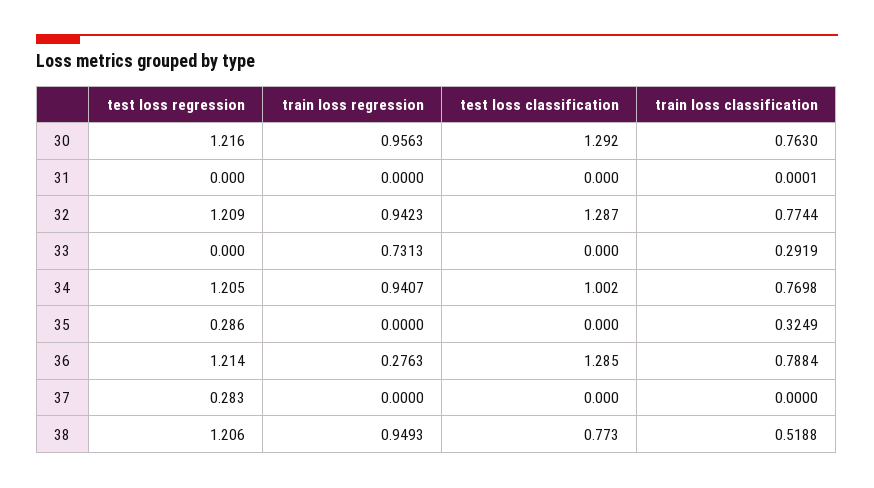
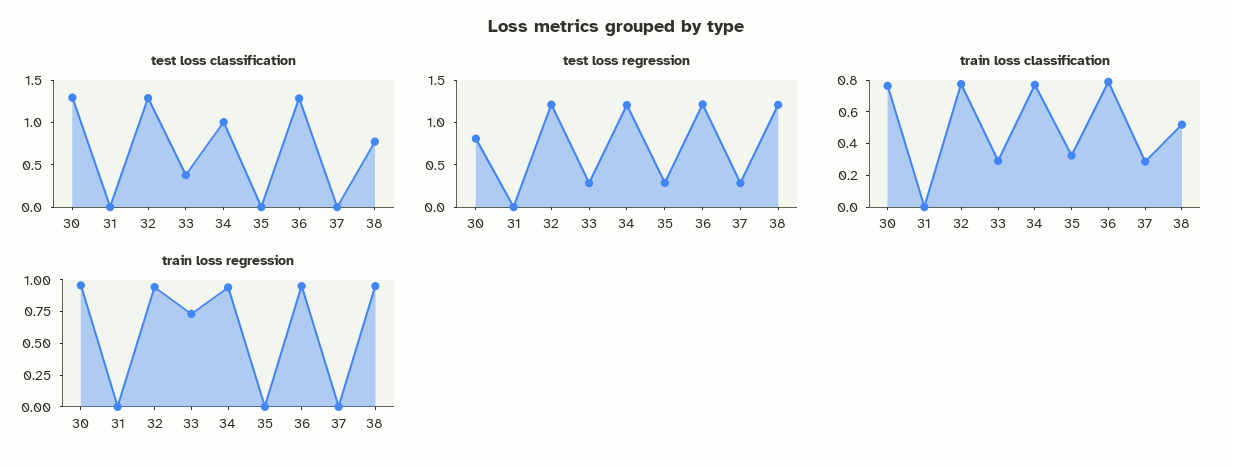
  {
    "test loss regression": {
-     "30": 1.216,
+     "30": 0.8,
      "31": 0,
      "32": 1.209,
-     "33": 0,
+     "33": 0.3,
      "34": 1.205,
      "35": 0.286,
      "36": 1.214,
      "37": 0.283,
      "38": 1.206
    },
    "train loss regression": {
      "30": 0.9563,
      "31": 0,
      "32": 0.9423,
      "33": 0.7313,
      "34": 0.9407,
      "35": 0,
-     "36": 0.2763,
+     "36": 1,
      "37": 0,
      "38": 0.9493
    },
    "test loss classification": {
      "30": 1.292,
      "31": 0,
      "32": 1.287,
-     "33": 0,
+     "33": 0.4,
      "34": 1.002,
      "35": 0,
      "36": 1.285,
      "37": 0,
      "38": 0.773
    },
    "train loss classification": {
      "30": 0.763,
      "31": 0.0001,
      "32": 0.7744,
      "33": 0.2919,
      "34": 0.7698,
      "35": 0.3249,
      "36": 0.7884,
-     "37": 0,
+     "37": 0.3,
      "38": 0.5188
    }
  }

